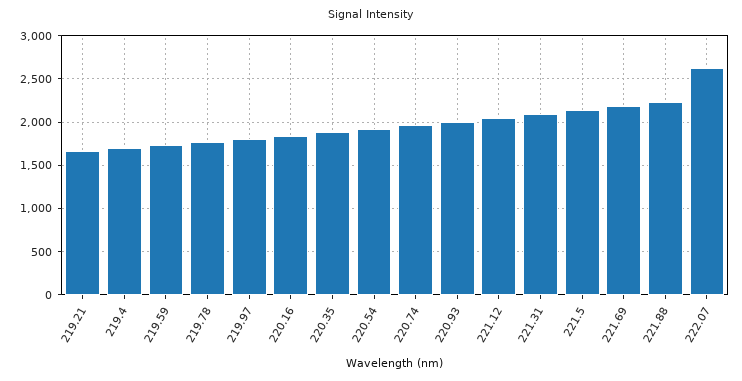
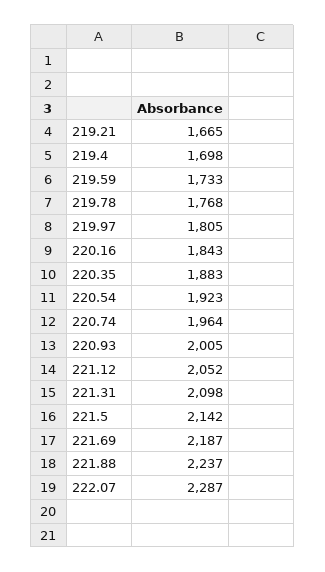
  {
    "219.21": 1665,
    "219.4": 1698,
    "219.59": 1733,
    "219.78": 1768,
    "219.97": 1805,
    "220.16": 1843,
    "220.35": 1883,
    "220.54": 1923,
    "220.74": 1964,
    "220.93": 2005,
    "221.12": 2052,
    "221.31": 2098,
    "221.5": 2142,
    "221.69": 2187,
    "221.88": 2237,
-   "222.07": 2600
+   "222.07": 2287
  }

